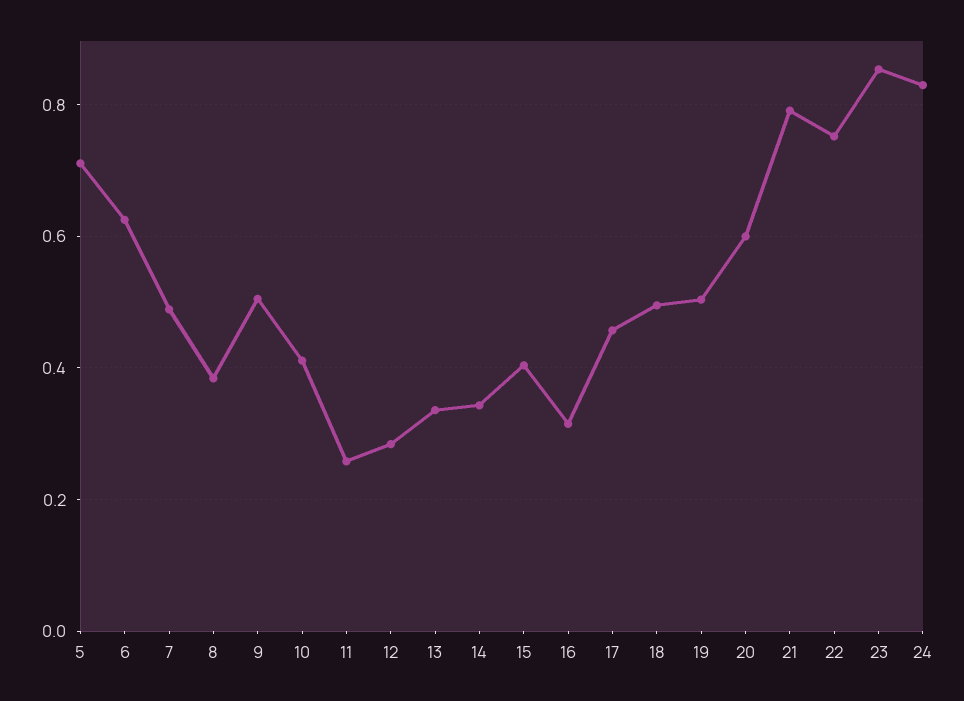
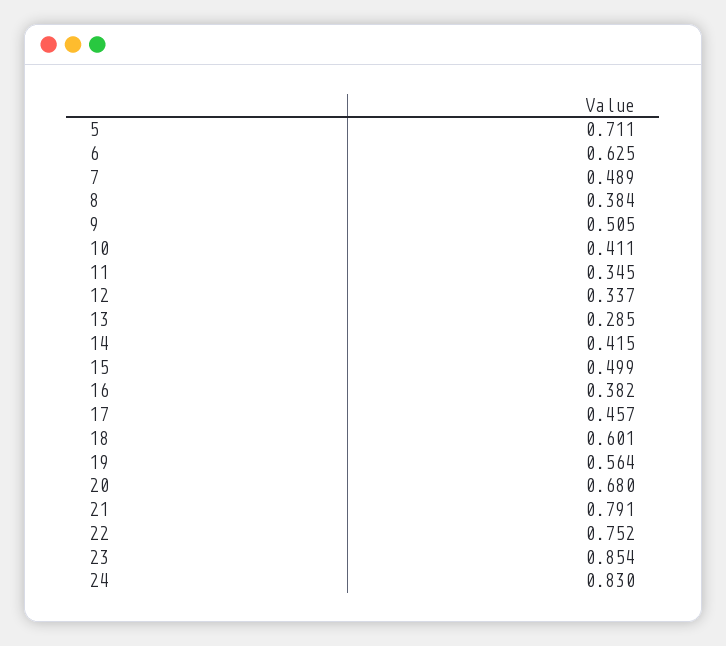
  {
    "5": 0.711,
    "6": 0.625,
    "7": 0.489,
    "8": 0.384,
    "9": 0.505,
    "10": 0.411,
-   "11": 0.26,
+   "11": 0.345,
-   "12": 0.28,
+   "12": 0.337,
-   "13": 0.34,
+   "13": 0.285,
-   "14": 0.34,
+   "14": 0.415,
-   "15": 0.4,
+   "15": 0.499,
-   "16": 0.32,
+   "16": 0.382,
    "17": 0.457,
-   "18": 0.5,
+   "18": 0.601,
-   "19": 0.5,
+   "19": 0.564,
-   "20": 0.6,
+   "20": 0.68,
    "21": 0.791,
    "22": 0.752,
    "23": 0.854,
    "24": 0.83
  }

